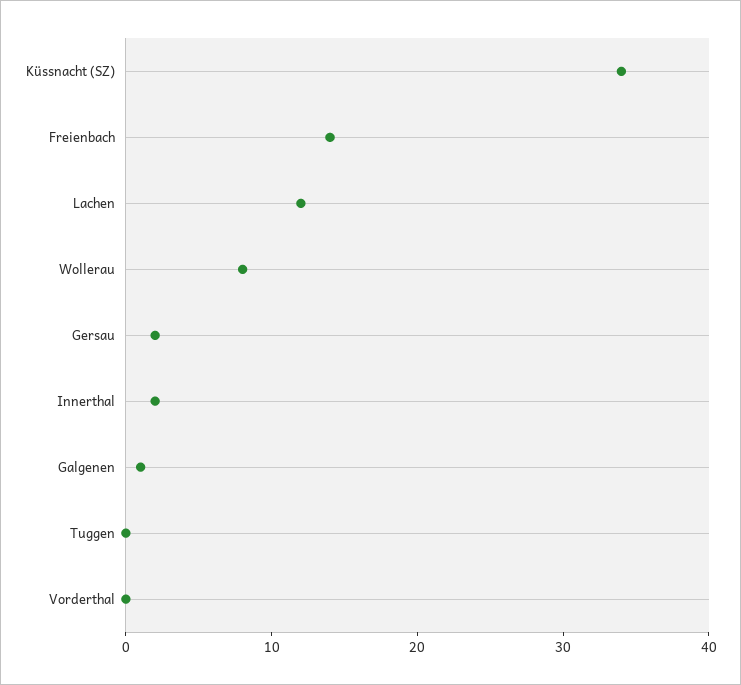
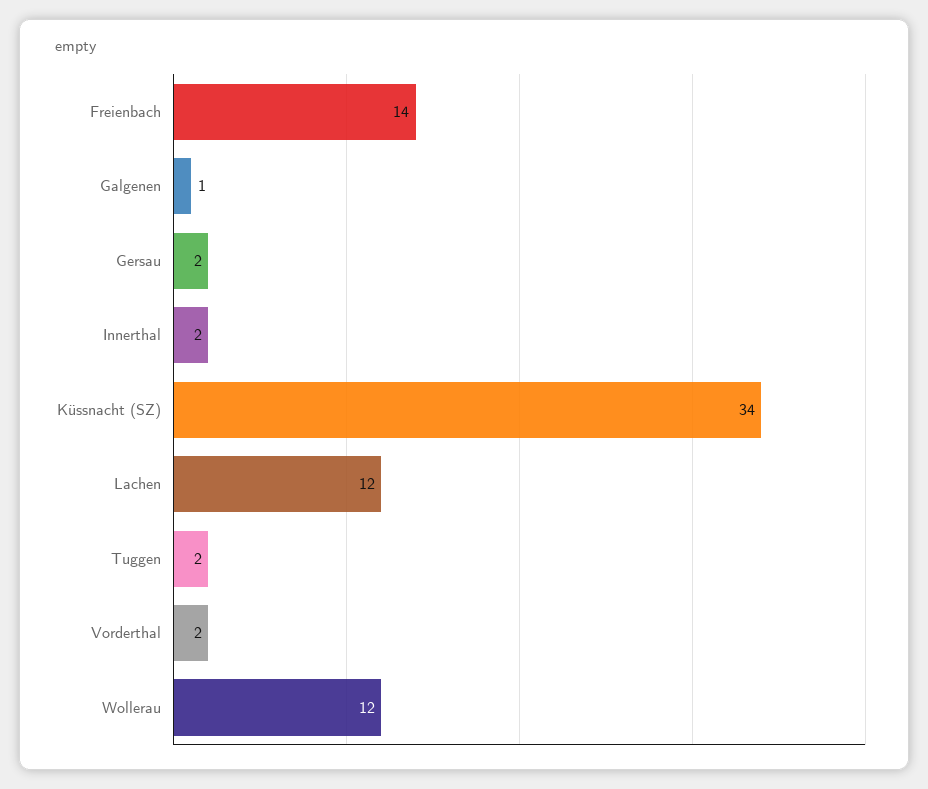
  {
    "Küssnacht (SZ)": 34,
    "Freienbach": 14,
    "Lachen": 12,
-   "Wollerau": 8,
+   "Wollerau": 12,
    "Gersau": 2,
    "Innerthal": 2,
    "Galgenen": 1,
-   "Tuggen": 0,
+   "Tuggen": 2,
-   "Vorderthal": 0
+   "Vorderthal": 2
  }

